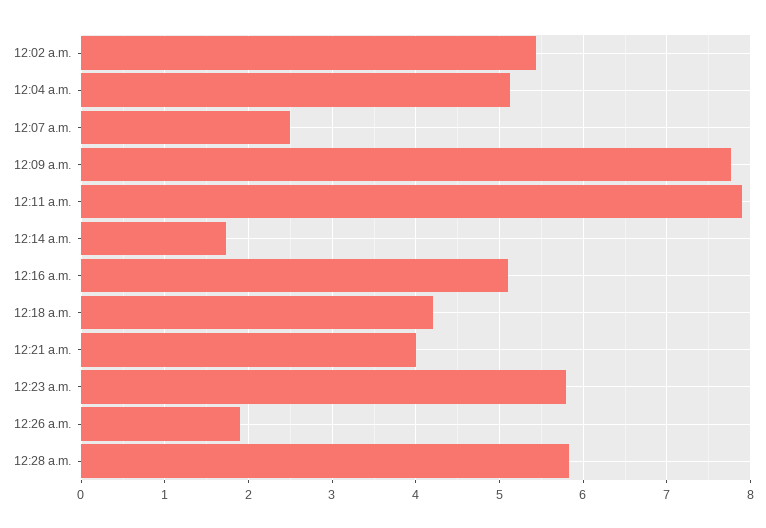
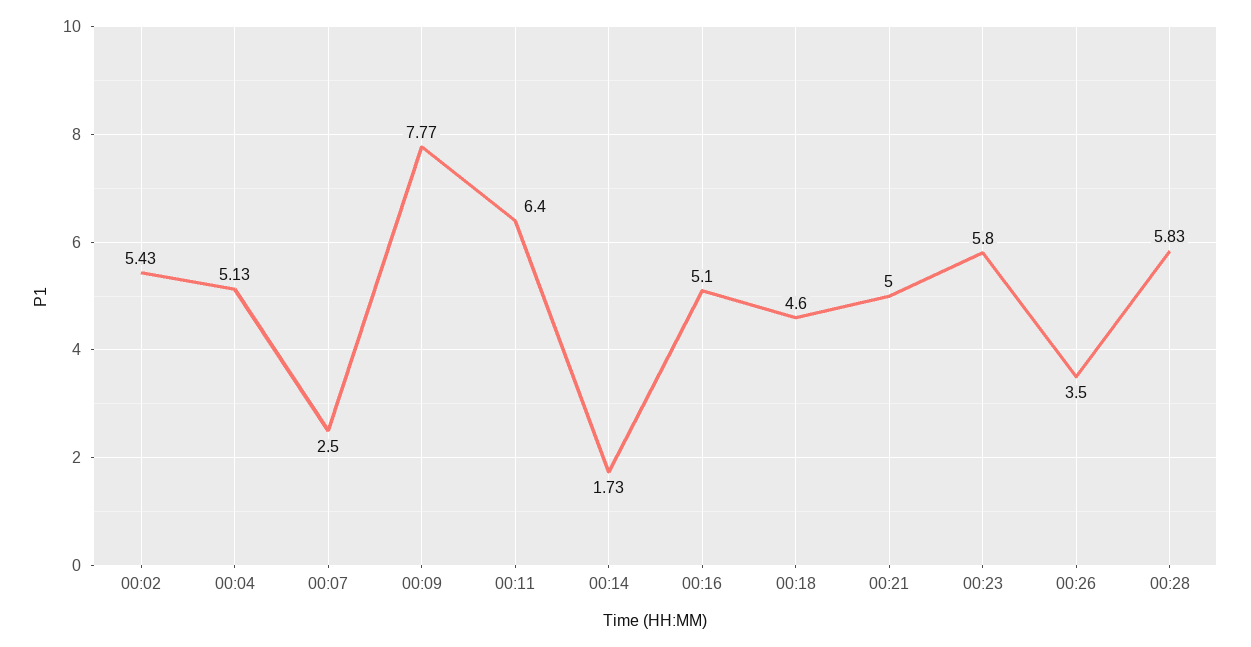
  {
    "12:02 a.m.": 5.43,
    "12:04 a.m.": 5.13,
    "12:07 a.m.": 2.5,
    "12:09 a.m.": 7.77,
-   "12:11 a.m.": 7.9,
+   "12:11 a.m.": 6.4,
    "12:14 a.m.": 1.73,
    "12:16 a.m.": 5.1,
-   "12:18 a.m.": 4.2,
+   "12:18 a.m.": 4.6,
-   "12:21 a.m.": 4,
+   "12:21 a.m.": 5,
    "12:23 a.m.": 5.8,
-   "12:26 a.m.": 1.9,
+   "12:26 a.m.": 3.5,
    "12:28 a.m.": 5.83
  }

